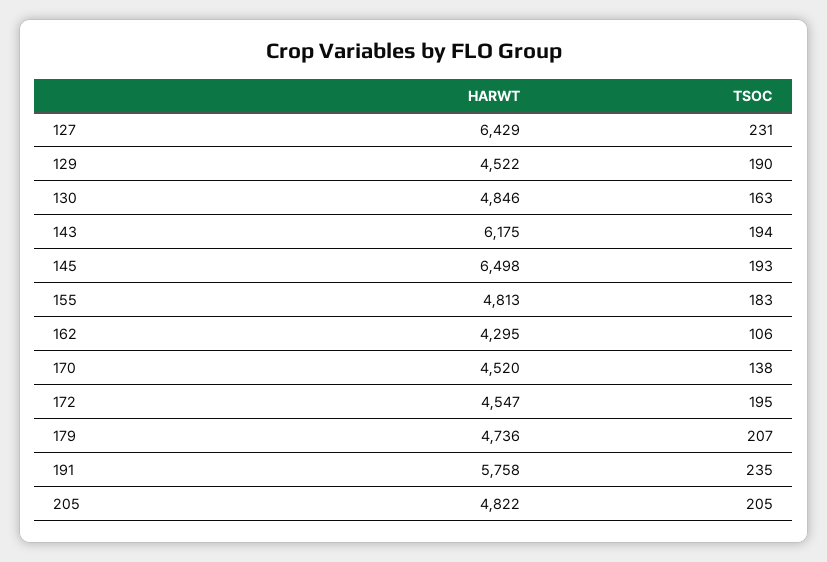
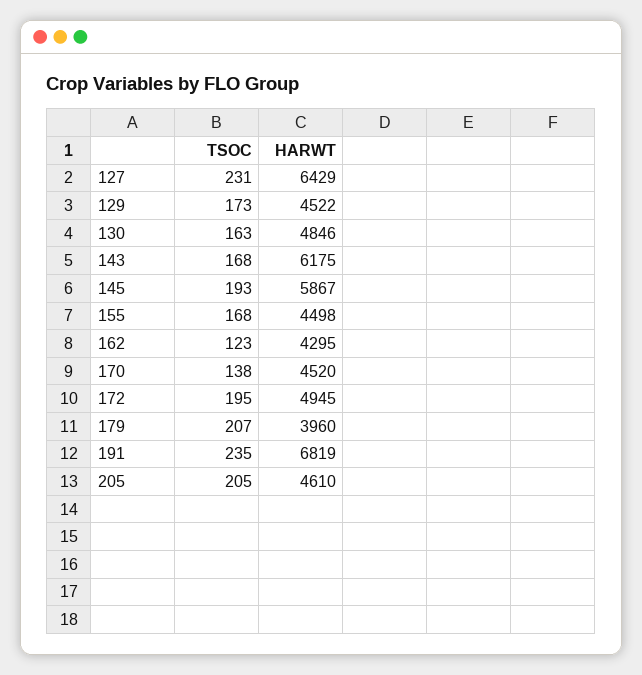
  {
    "HARWT": {
      "127": 6429,
      "129": 4522,
      "130": 4846,
      "143": 6175,
-     "145": 6498,
+     "145": 5867,
-     "155": 4813,
+     "155": 4498,
      "162": 4295,
      "170": 4520,
-     "172": 4547,
+     "172": 4945,
-     "179": 4736,
+     "179": 3960,
-     "191": 5758,
+     "191": 6819,
-     "205": 4822
+     "205": 4610
    },
    "TSOC": {
      "127": 231,
-     "129": 190,
+     "129": 173,
      "130": 163,
-     "143": 194,
+     "143": 168,
      "145": 193,
-     "155": 183,
+     "155": 168,
-     "162": 106,
+     "162": 123,
      "170": 138,
      "172": 195,
      "179": 207,
      "191": 235,
      "205": 205
    }
  }

